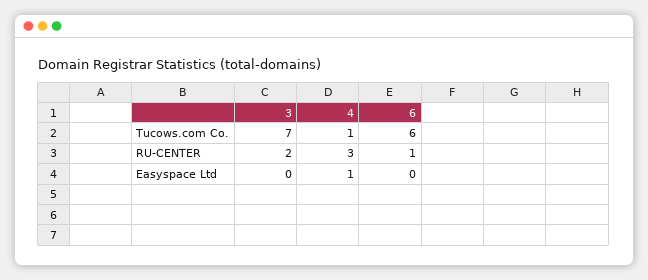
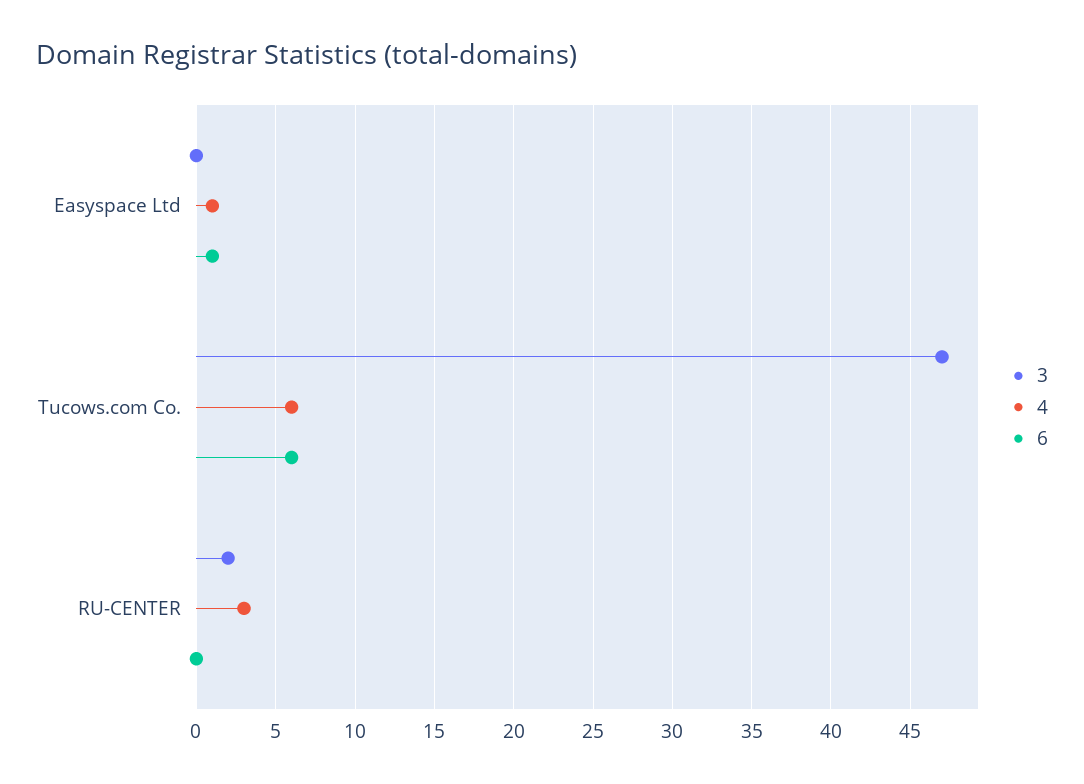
  {
    "3": {
-     "Tucows.com Co.": 7,
+     "Tucows.com Co.": 47,
      "RU-CENTER": 2,
      "Easyspace Ltd": 0
    },
    "4": {
-     "Tucows.com Co.": 1,
+     "Tucows.com Co.": 6,
      "RU-CENTER": 3,
      "Easyspace Ltd": 1
    },
    "6": {
      "Tucows.com Co.": 6,
-     "RU-CENTER": 1,
+     "RU-CENTER": 0,
-     "Easyspace Ltd": 0
+     "Easyspace Ltd": 1
    }
  }

